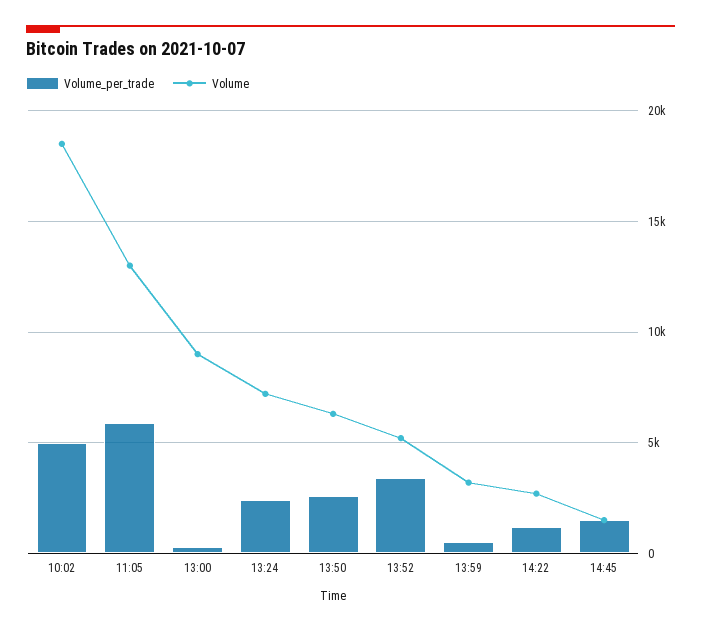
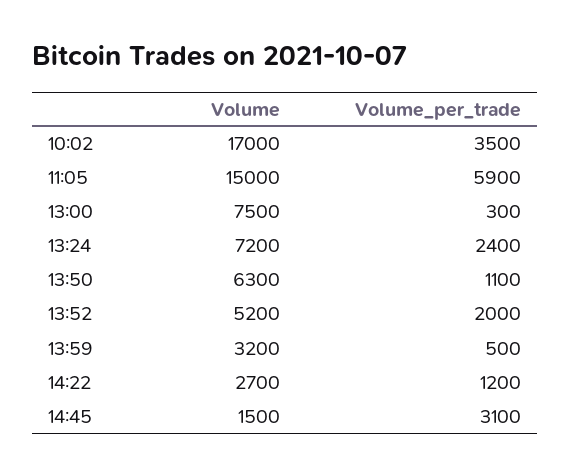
  {
    "Volume_per_trade": {
-     "10:02": 5000,
+     "10:02": 3500,
      "11:05": 5900,
      "13:00": 300,
      "13:24": 2400,
-     "13:50": 2500,
+     "13:50": 1100,
-     "13:52": 3500,
+     "13:52": 2000,
      "13:59": 500,
      "14:22": 1200,
-     "14:45": 1500
+     "14:45": 3100
    },
    "Volume": {
-     "10:02": 18500,
+     "10:02": 17000,
-     "11:05": 13000,
+     "11:05": 15000,
-     "13:00": 9000,
+     "13:00": 7500,
      "13:24": 7200,
      "13:50": 6300,
      "13:52": 5200,
      "13:59": 3200,
      "14:22": 2700,
      "14:45": 1500
    }
  }

